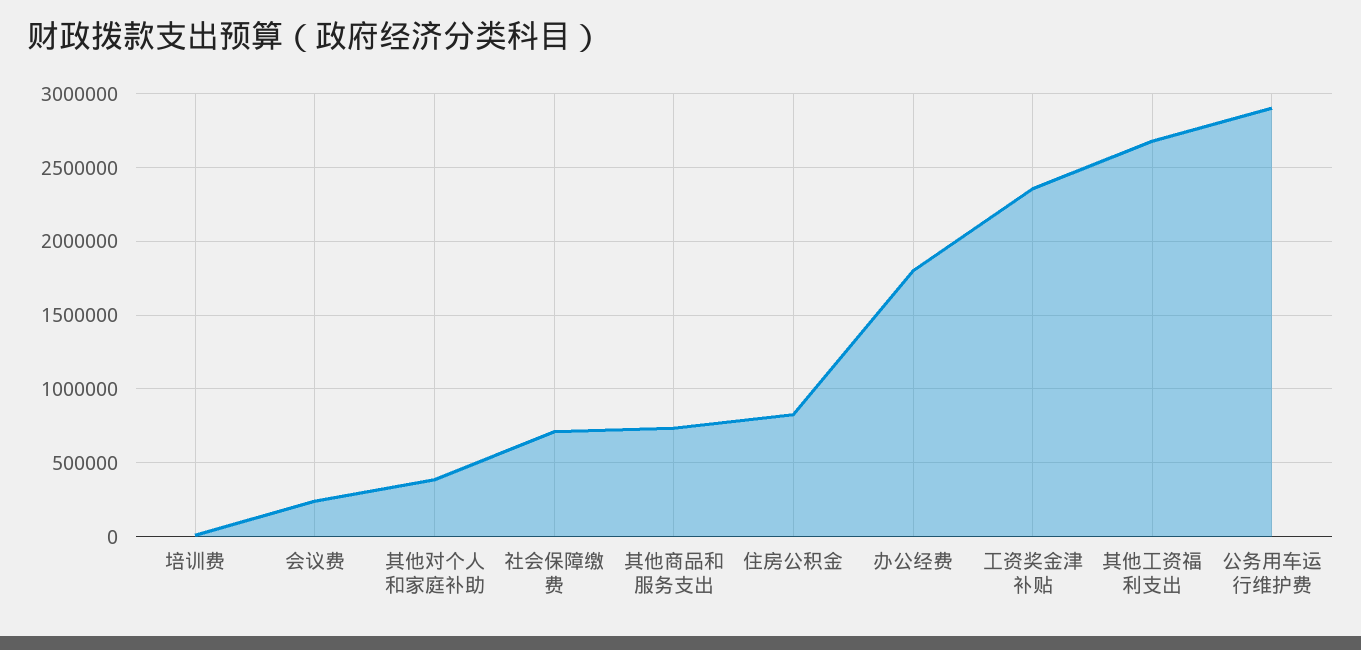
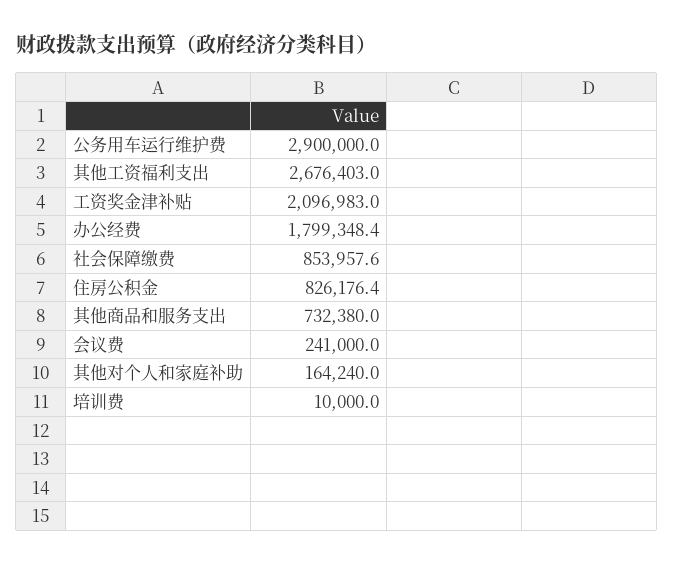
  {
    "培训费": 10000,
    "会议费": 241000,
-   "其他对个人和家庭补助": 400000,
+   "其他对个人和家庭补助": 164240,
-   "社会保障缴费": 700000,
+   "社会保障缴费": 853957.6,
    "其他商品和服务支出": 732380,
    "住房公积金": 826176.4,
    "办公经费": 1799348.4,
-   "工资奖金津补贴": 2350000,
+   "工资奖金津补贴": 2096983,
    "其他工资福利支出": 2676403,
    "公务用车运行维护费": 2900000
  }

